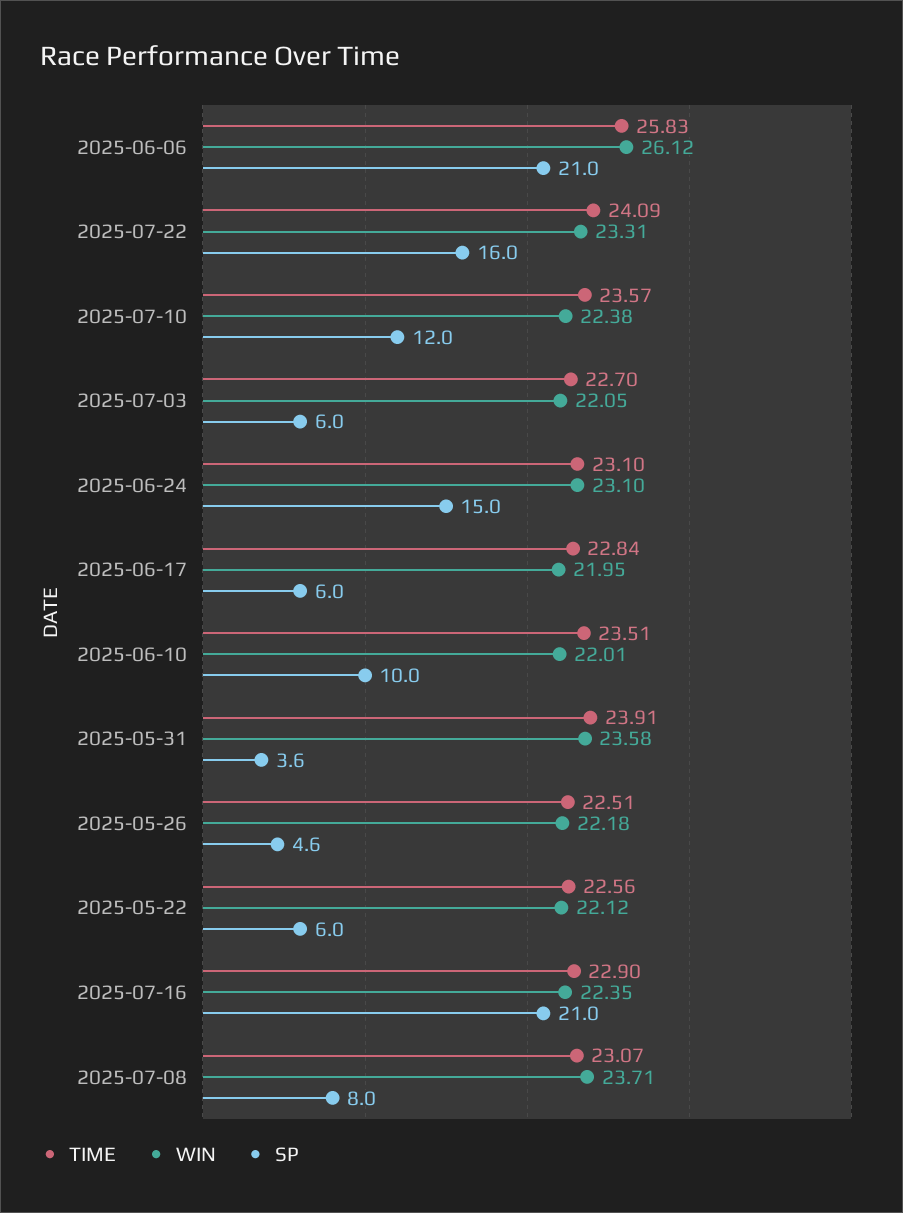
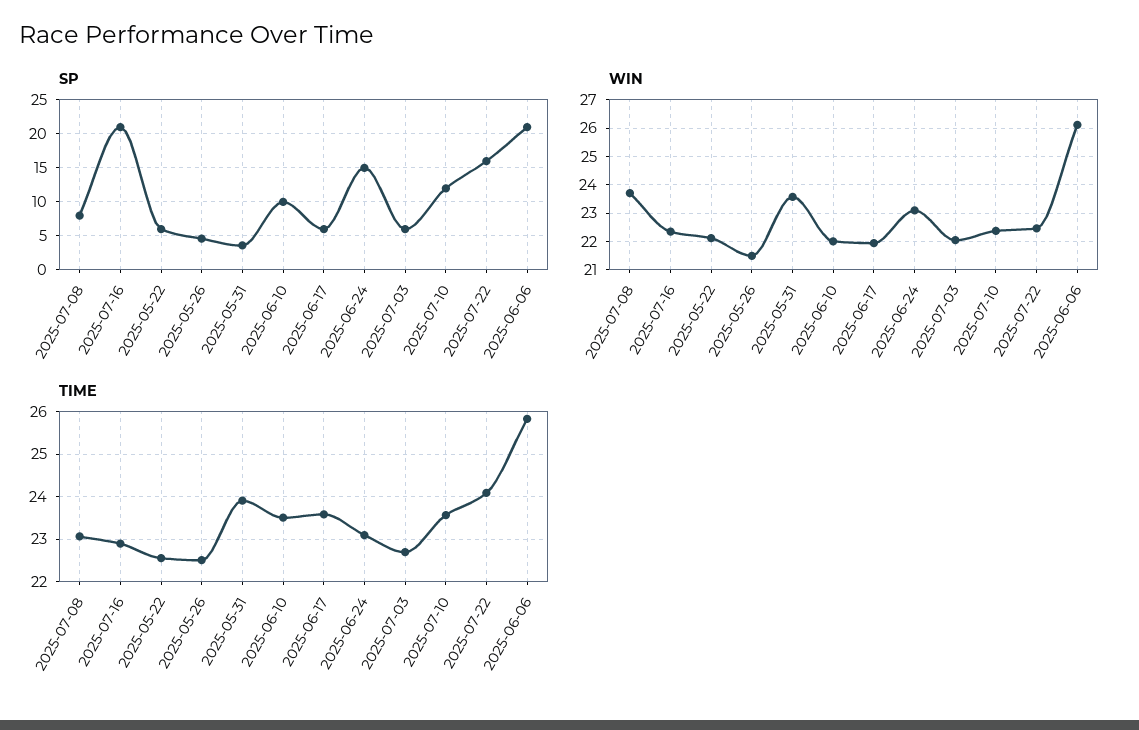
  {
    "TIME": {
      "2025-06-06": 25.83,
      "2025-07-22": 24.09,
      "2025-07-10": 23.57,
      "2025-07-03": 22.7,
      "2025-06-24": 23.1,
-     "2025-06-17": 22.84,
+     "2025-06-17": 23.6,
      "2025-06-10": 23.51,
      "2025-05-31": 23.91,
      "2025-05-26": 22.51,
      "2025-05-22": 22.56,
      "2025-07-16": 22.9,
      "2025-07-08": 23.07
    },
    "WIN": {
      "2025-06-06": 26.12,
-     "2025-07-22": 23.31,
+     "2025-07-22": 22.5,
      "2025-07-10": 22.38,
      "2025-07-03": 22.05,
      "2025-06-24": 23.1,
      "2025-06-17": 21.95,
      "2025-06-10": 22.01,
      "2025-05-31": 23.58,
-     "2025-05-26": 22.18,
+     "2025-05-26": 21.5,
      "2025-05-22": 22.12,
      "2025-07-16": 22.35,
      "2025-07-08": 23.71
    },
    "SP": {
      "2025-06-06": 21,
      "2025-07-22": 16,
      "2025-07-10": 12,
      "2025-07-03": 6,
      "2025-06-24": 15,
      "2025-06-17": 6,
      "2025-06-10": 10,
      "2025-05-31": 3.6,
      "2025-05-26": 4.6,
      "2025-05-22": 6,
      "2025-07-16": 21,
      "2025-07-08": 8
    }
  }

